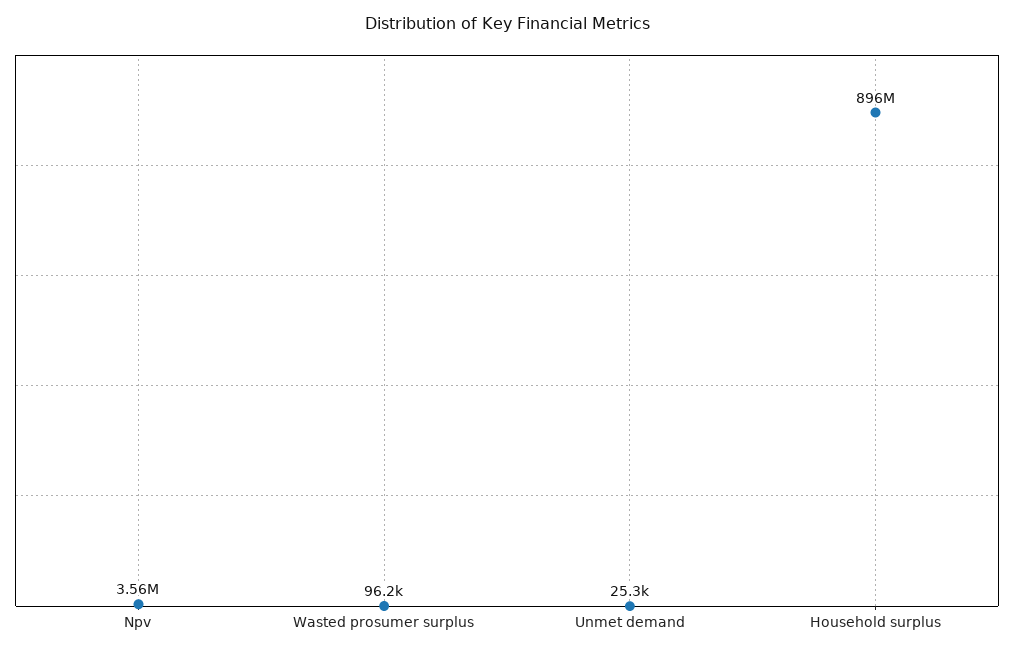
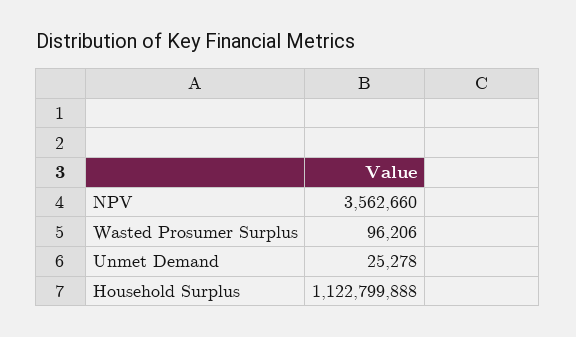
  {
    "Npv": 3562660,
    "Wasted prosumer surplus": 96206,
    "Unmet demand": 25278,
-   "Household surplus": 896000000
+   "Household surplus": 1122799888
  }

